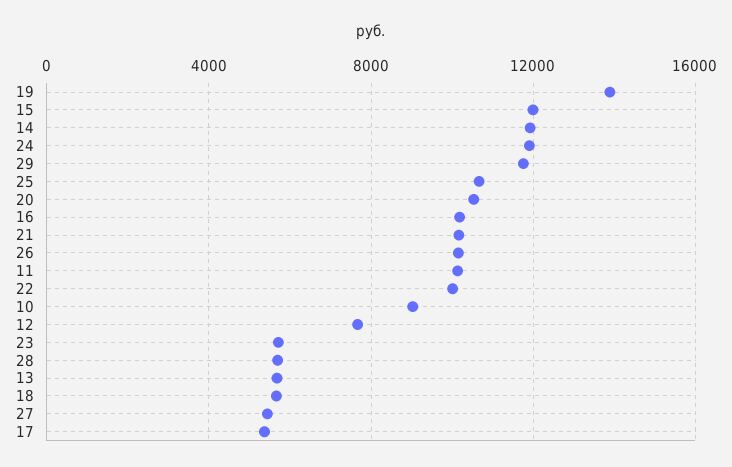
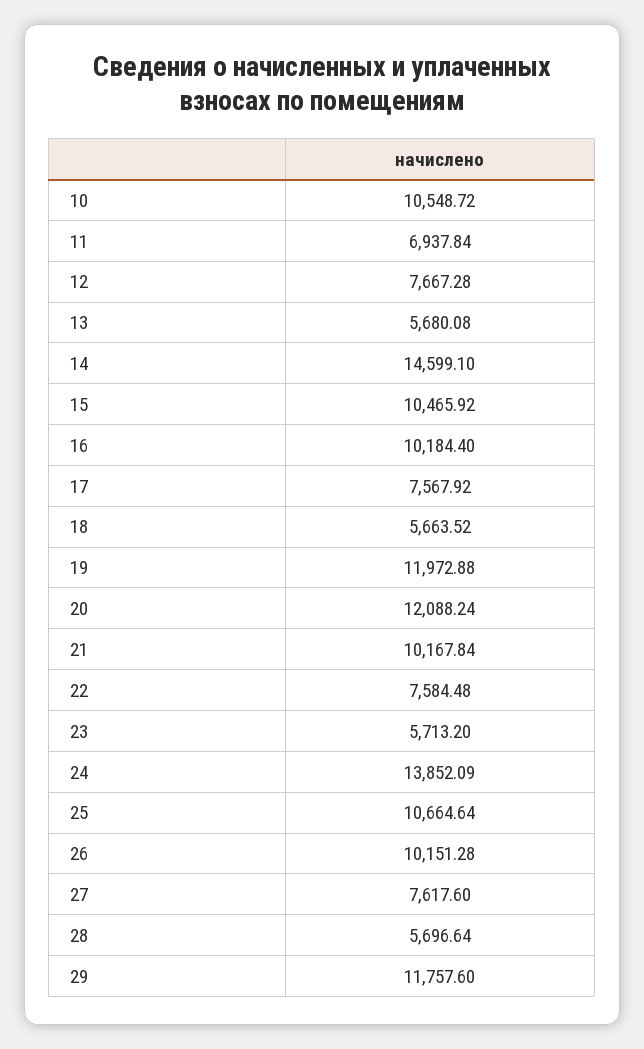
  {
-   "19": 14000,
+   "19": 11972.88,
-   "15": 12000,
+   "15": 10465.92,
-   "14": 12000,
+   "14": 14599.1,
-   "24": 12000,
+   "24": 13852.09,
    "29": 11757.6,
    "25": 10664.64,
-   "20": 10500,
+   "20": 12088.24,
    "16": 10184.4,
    "21": 10167.84,
    "26": 10151.28,
-   "11": 10000,
+   "11": 6937.84,
-   "22": 10000,
+   "22": 7584.48,
-   "10": 9000,
+   "10": 10548.72,
    "12": 7667.28,
    "23": 5713.2,
    "28": 5696.64,
    "13": 5680.08,
    "18": 5663.52,
-   "27": 5500,
+   "27": 7617.6,
-   "17": 5500
+   "17": 7567.92
  }

